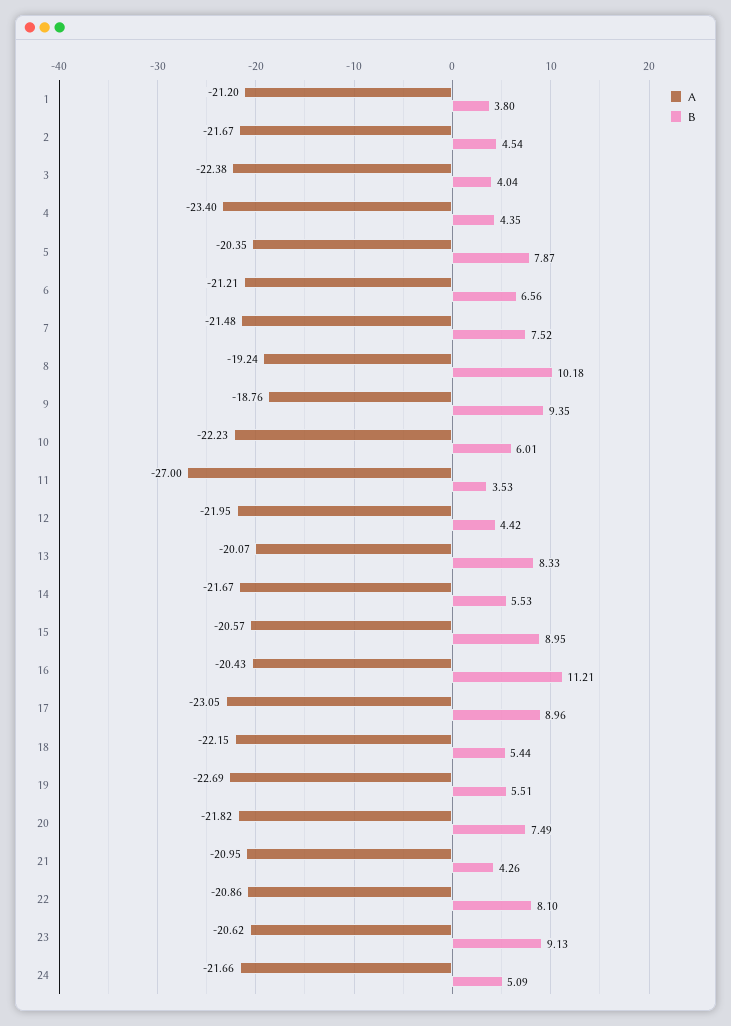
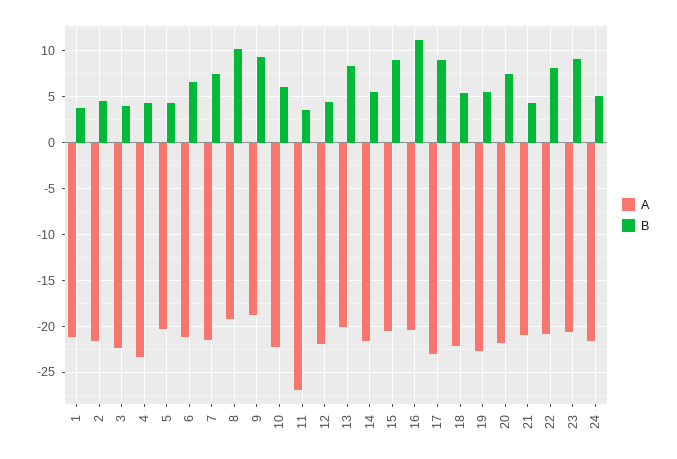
  {
    "A": {
      "1": -21.2,
      "2": -21.67,
      "3": -22.38,
      "4": -23.4,
      "5": -20.35,
      "6": -21.21,
      "7": -21.48,
      "8": -19.24,
      "9": -18.76,
      "10": -22.23,
      "11": -27,
      "12": -21.95,
      "13": -20.07,
      "14": -21.67,
      "15": -20.57,
      "16": -20.43,
      "17": -23.05,
      "18": -22.15,
      "19": -22.69,
      "20": -21.82,
      "21": -20.95,
      "22": -20.86,
      "23": -20.62,
      "24": -21.66
    },
    "B": {
      "1": 3.8,
      "2": 4.54,
      "3": 4.04,
      "4": 4.35,
-     "5": 7.87,
+     "5": 4,
      "6": 6.56,
      "7": 7.52,
      "8": 10.18,
      "9": 9.35,
      "10": 6.01,
      "11": 3.53,
      "12": 4.42,
      "13": 8.33,
      "14": 5.53,
      "15": 8.95,
      "16": 11.21,
      "17": 8.96,
      "18": 5.44,
      "19": 5.51,
      "20": 7.49,
      "21": 4.26,
      "22": 8.1,
      "23": 9.13,
      "24": 5.09
    }
  }

